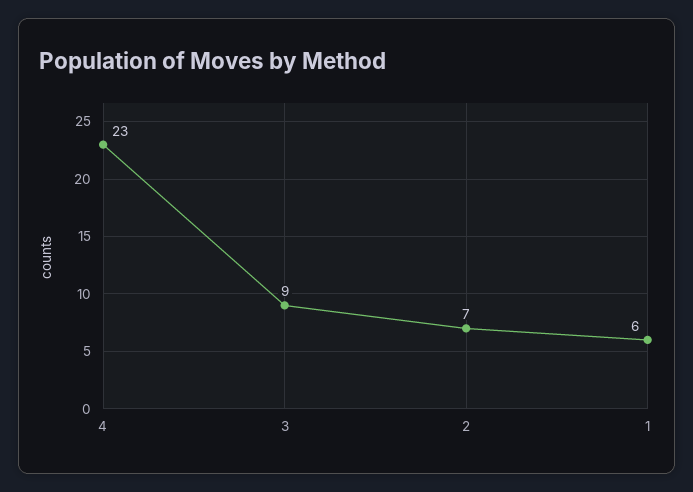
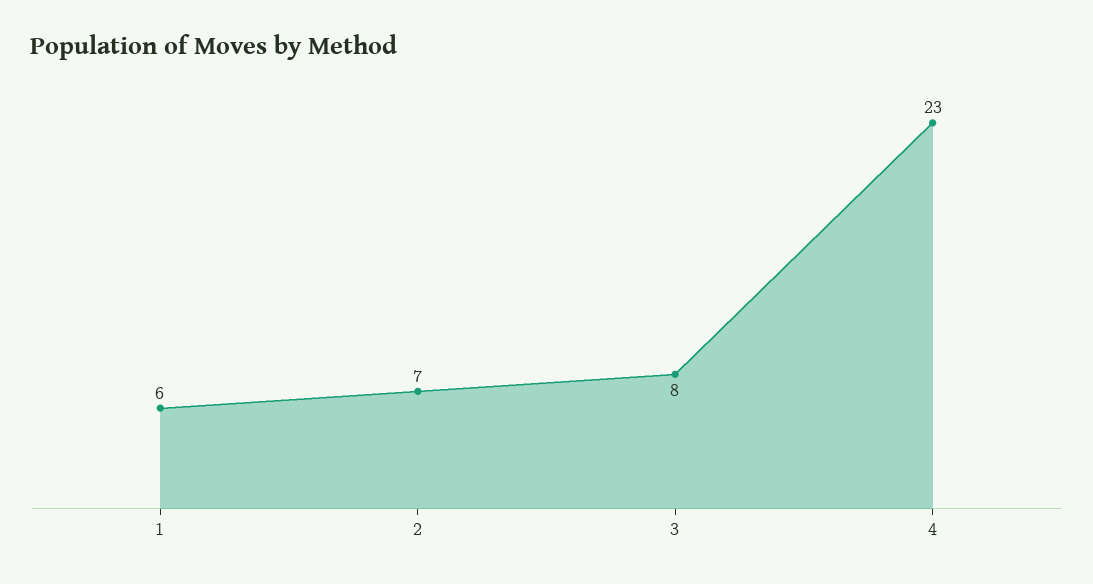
  {
    "4": 23,
-   "3": 9,
+   "3": 8,
    "2": 7,
    "1": 6
  }

